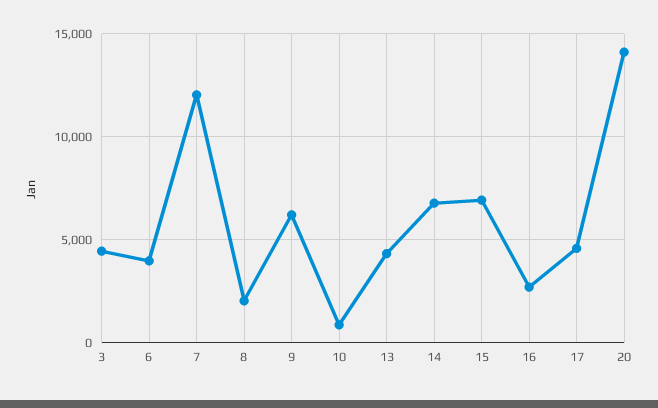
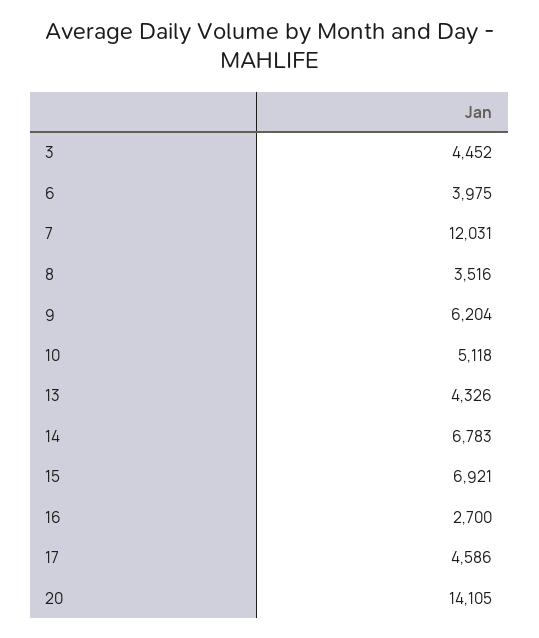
  {
    "3": 4452,
    "6": 3975,
    "7": 12031,
-   "8": 2000,
+   "8": 3516,
    "9": 6204,
-   "10": 1000,
+   "10": 5118,
    "13": 4326,
    "14": 6783,
    "15": 6921,
    "16": 2700,
    "17": 4586,
    "20": 14105
  }

